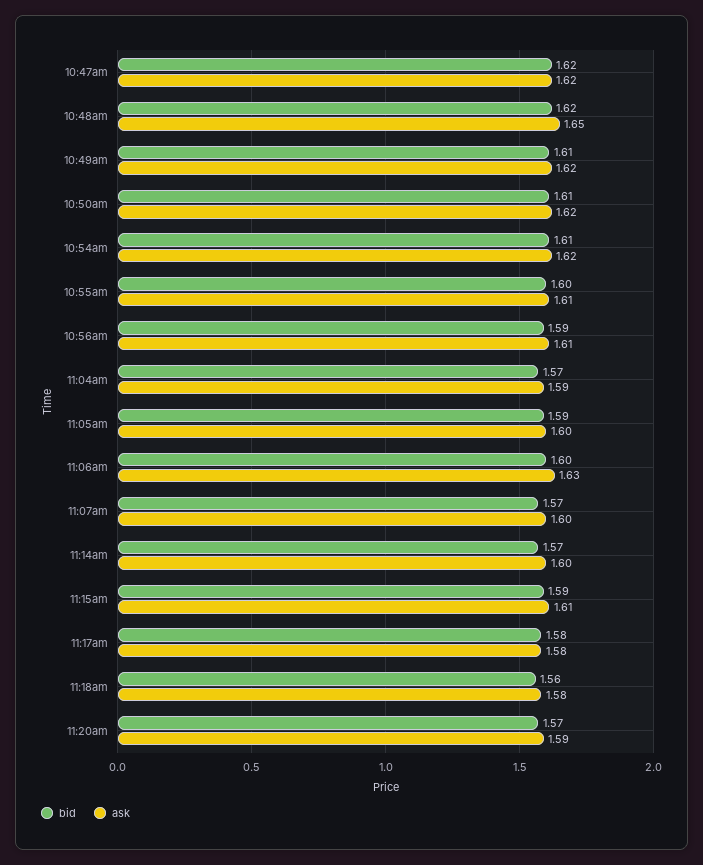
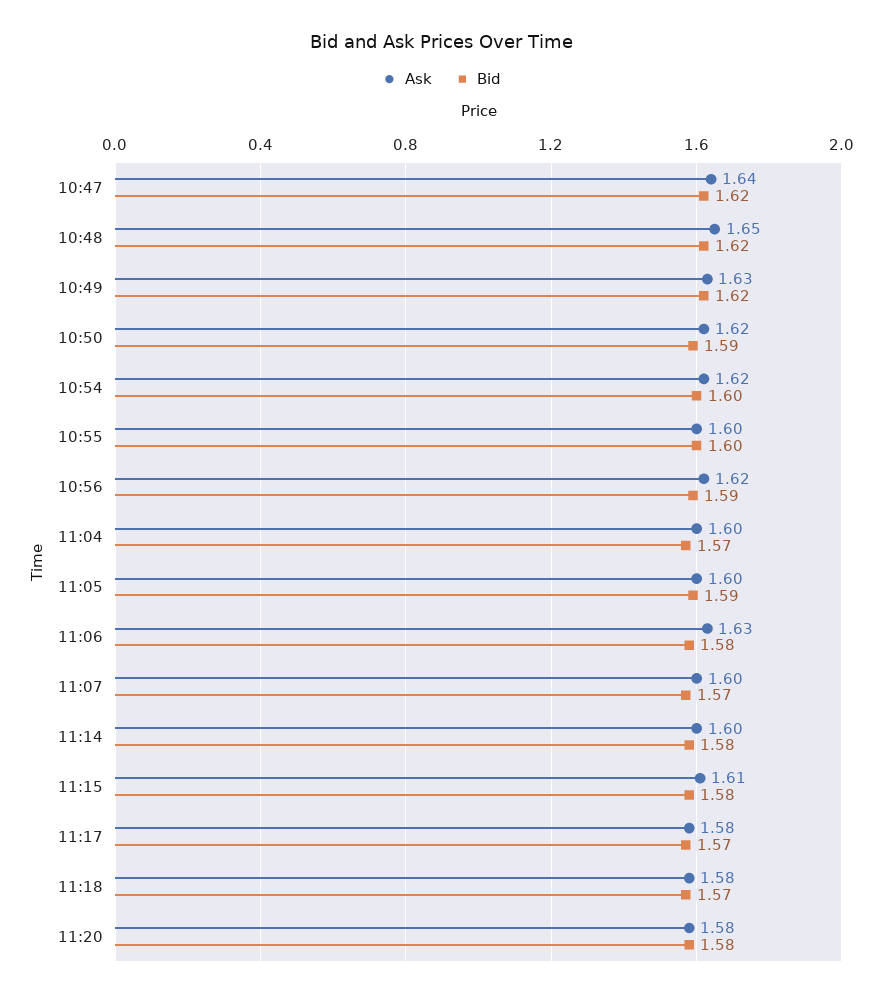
  {
    "bid": {
      "10:47am": 1.62,
      "10:48am": 1.62,
-     "10:49am": 1.61,
+     "10:49am": 1.62,
-     "10:50am": 1.61,
+     "10:50am": 1.59,
-     "10:54am": 1.61,
+     "10:54am": 1.6,
      "10:55am": 1.6,
      "10:56am": 1.59,
      "11:04am": 1.57,
      "11:05am": 1.59,
-     "11:06am": 1.6,
+     "11:06am": 1.58,
      "11:07am": 1.57,
-     "11:14am": 1.57,
+     "11:14am": 1.58,
-     "11:15am": 1.59,
+     "11:15am": 1.58,
-     "11:17am": 1.58,
+     "11:17am": 1.57,
-     "11:18am": 1.56,
+     "11:18am": 1.57,
-     "11:20am": 1.57
+     "11:20am": 1.58
    },
    "ask": {
-     "10:47am": 1.62,
+     "10:47am": 1.64,
      "10:48am": 1.65,
-     "10:49am": 1.62,
+     "10:49am": 1.63,
      "10:50am": 1.62,
      "10:54am": 1.62,
-     "10:55am": 1.61,
+     "10:55am": 1.6,
-     "10:56am": 1.61,
+     "10:56am": 1.62,
-     "11:04am": 1.59,
+     "11:04am": 1.6,
      "11:05am": 1.6,
      "11:06am": 1.63,
      "11:07am": 1.6,
      "11:14am": 1.6,
      "11:15am": 1.61,
      "11:17am": 1.58,
      "11:18am": 1.58,
-     "11:20am": 1.59
+     "11:20am": 1.58
    }
  }

